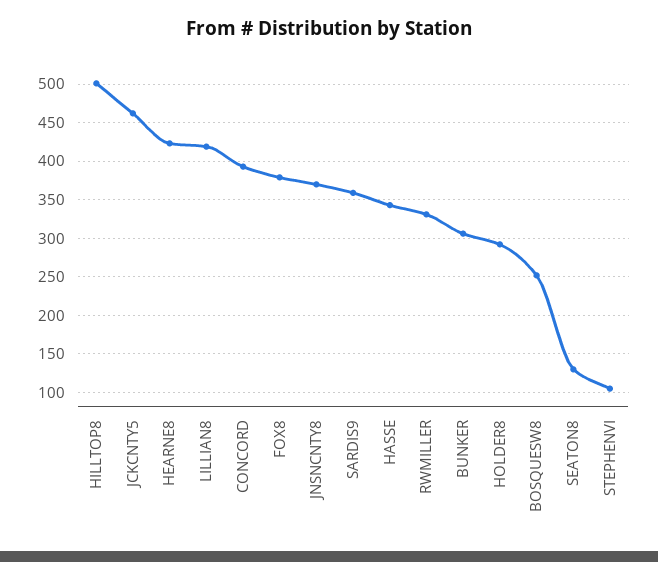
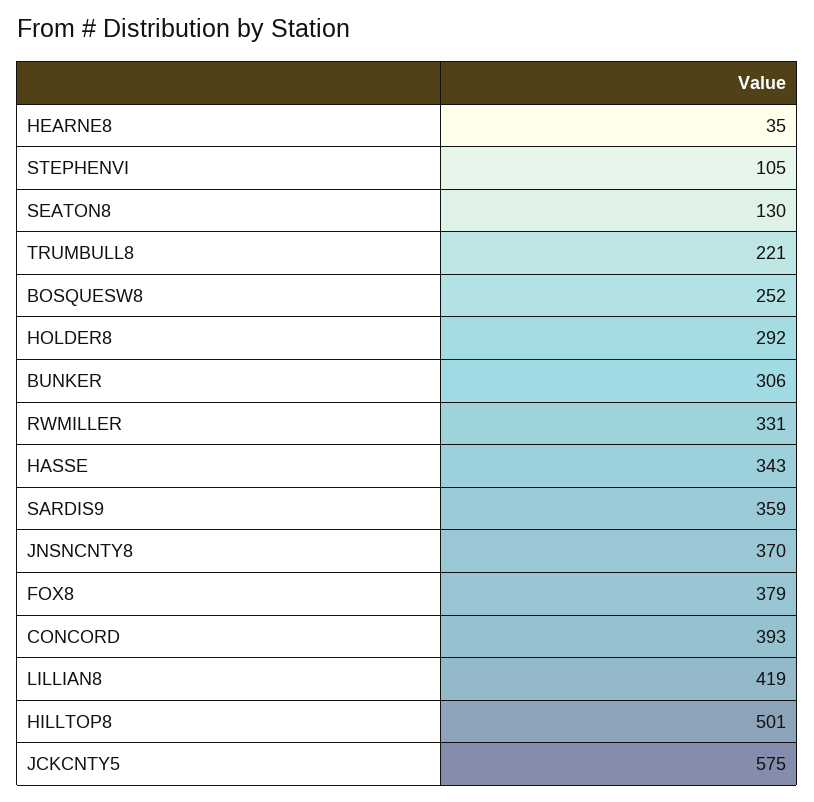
  {
    "HILLTOP8": 501,
-   "JCKCNTY5": 460,
+   "JCKCNTY5": 575,
-   "HEARNE8": 420,
+   "HEARNE8": 35,
    "LILLIAN8": 419,
    "CONCORD": 393,
    "FOX8": 379,
    "JNSNCNTY8": 370,
    "SARDIS9": 359,
    "HASSE": 343,
    "RWMILLER": 331,
    "BUNKER": 306,
    "HOLDER8": 292,
    "BOSQUESW8": 252,
    "SEATON8": 130,
-   "STEPHENVI": 105
+   "STEPHENVI": 105,
+   "TRUMBULL8": 221
  }

